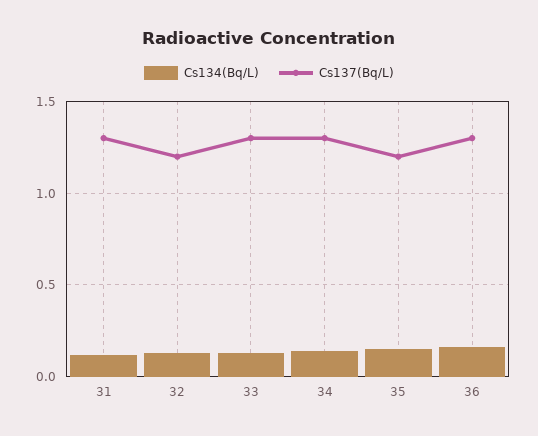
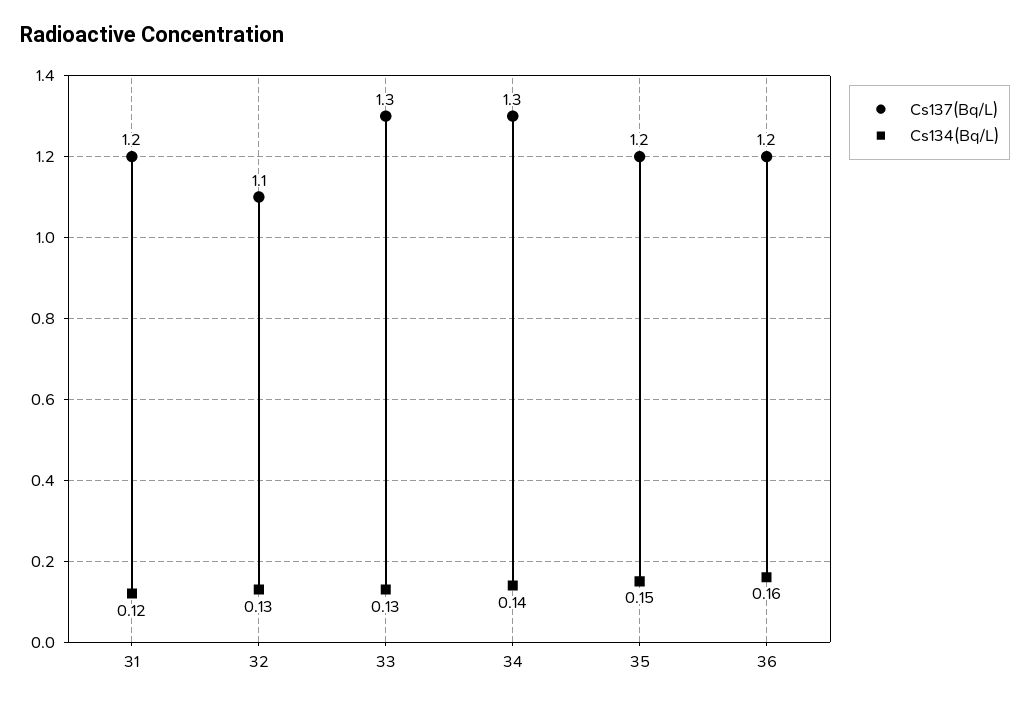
  {
    "Cs134(Bq/L)": {
      "31": 0.12,
      "32": 0.13,
      "33": 0.13,
      "34": 0.14,
      "35": 0.15,
      "36": 0.16
    },
    "Cs137(Bq/L)": {
-     "31": 1.3,
+     "31": 1.2,
-     "32": 1.2,
+     "32": 1.1,
      "33": 1.3,
      "34": 1.3,
      "35": 1.2,
-     "36": 1.3
+     "36": 1.2
    }
  }

